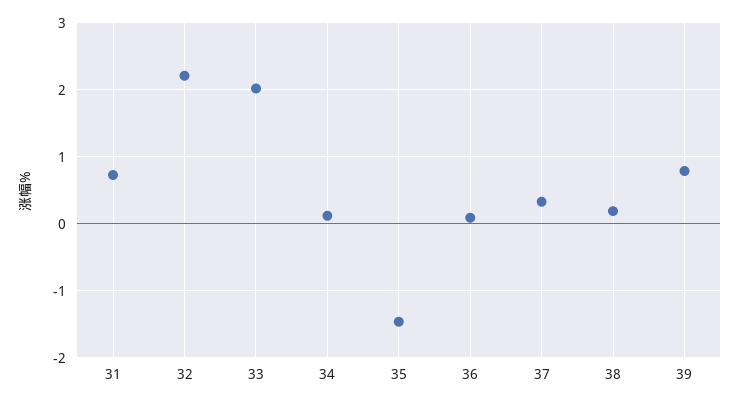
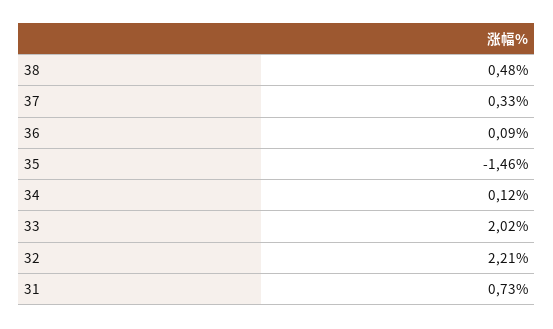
  {
    "31": 0.73,
    "32": 2.21,
    "33": 2.02,
    "34": 0.12,
    "35": -1.46,
    "36": 0.09,
    "37": 0.33,
-   "38": 0.2,
+   "38": 0.48
-   "39": 0.8
  }

